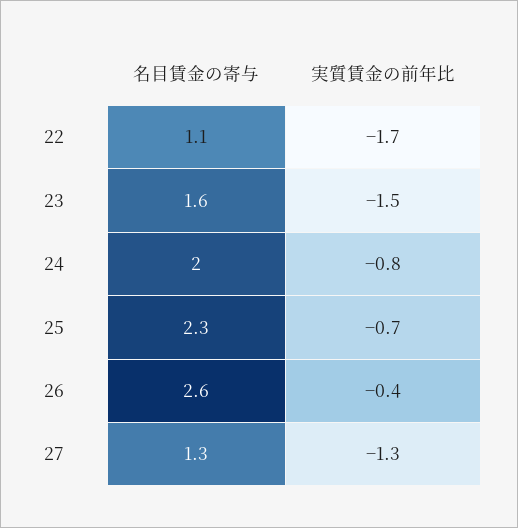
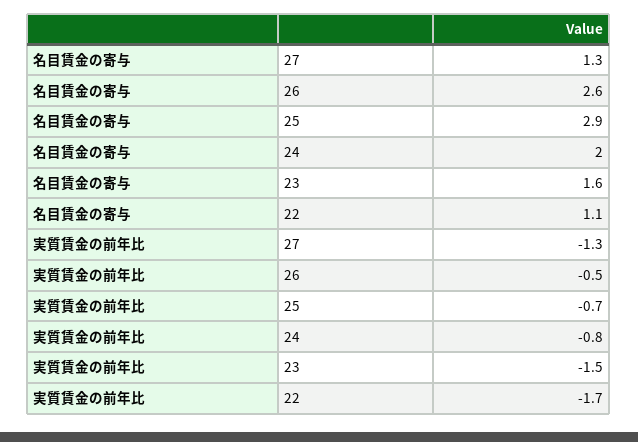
  {
    "名目賃金の寄与": {
      "22": 1.1,
      "23": 1.6,
      "24": 2,
-     "25": 2.3,
+     "25": 2.9,
      "26": 2.6,
      "27": 1.3
    },
    "実質賃金の前年比": {
      "22": -1.7,
      "23": -1.5,
      "24": -0.8,
      "25": -0.7,
-     "26": -0.4,
+     "26": -0.5,
      "27": -1.3
    }
  }

